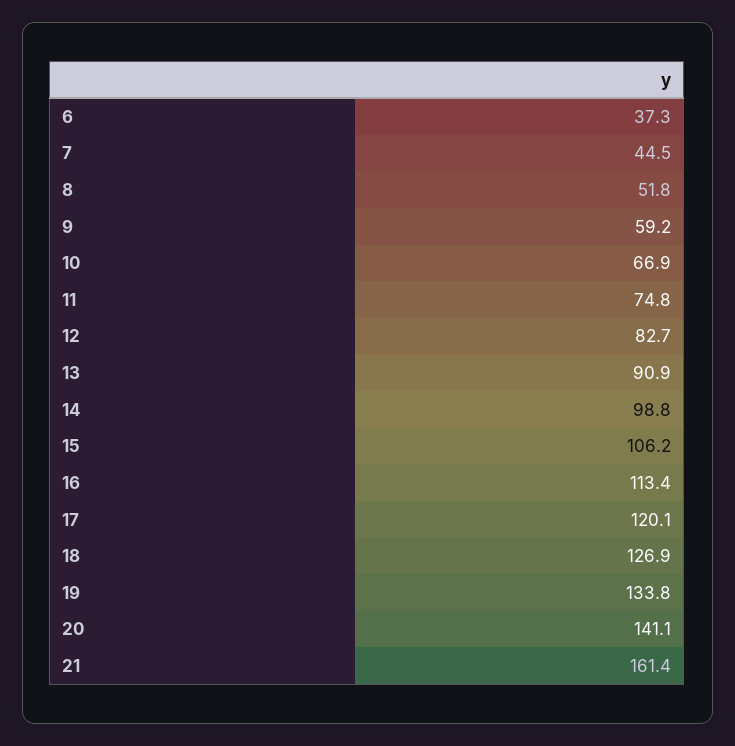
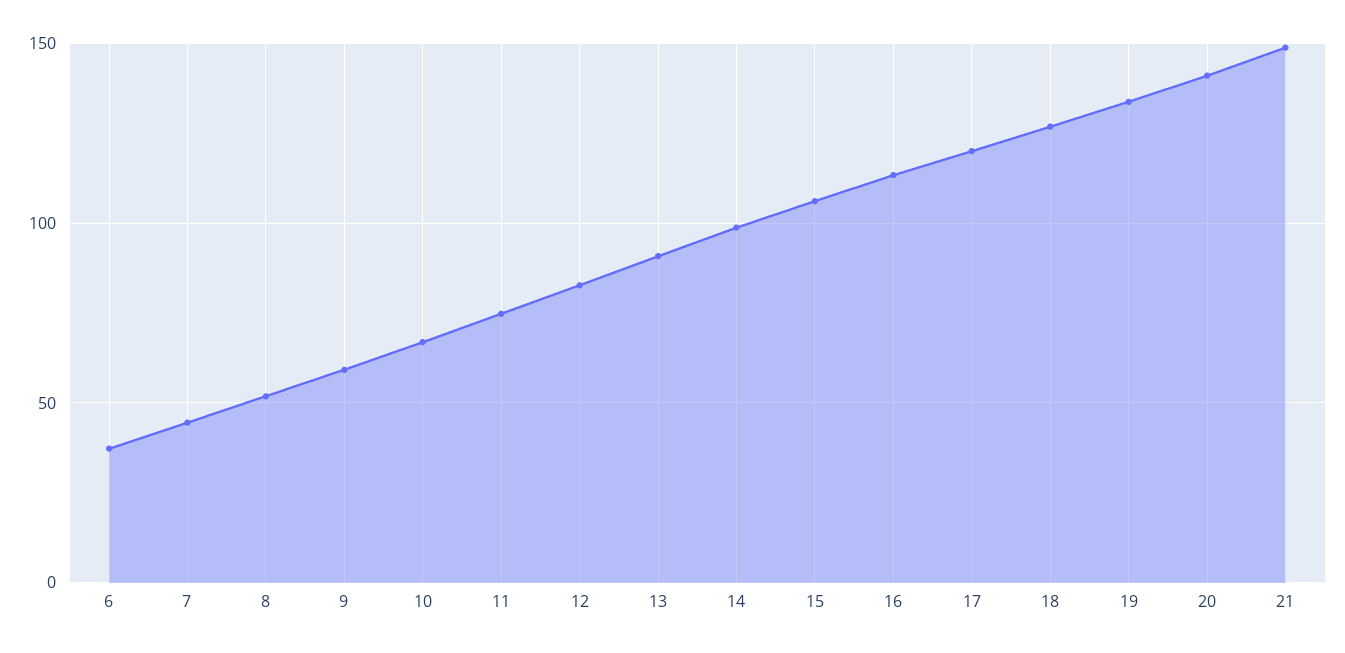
  {
    "6": 37.3,
    "7": 44.5,
    "8": 51.8,
    "9": 59.2,
    "10": 66.9,
    "11": 74.8,
    "12": 82.7,
    "13": 90.9,
    "14": 98.8,
    "15": 106.2,
    "16": 113.4,
    "17": 120.1,
    "18": 126.9,
    "19": 133.8,
    "20": 141.1,
-   "21": 161.4
+   "21": 150
  }

